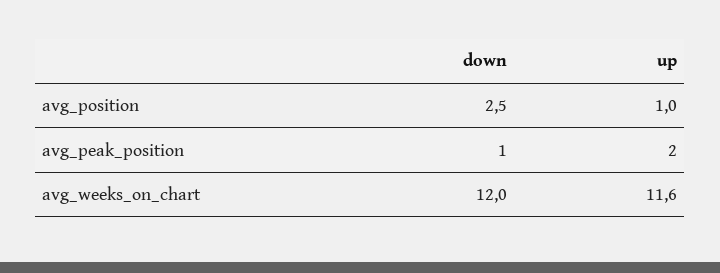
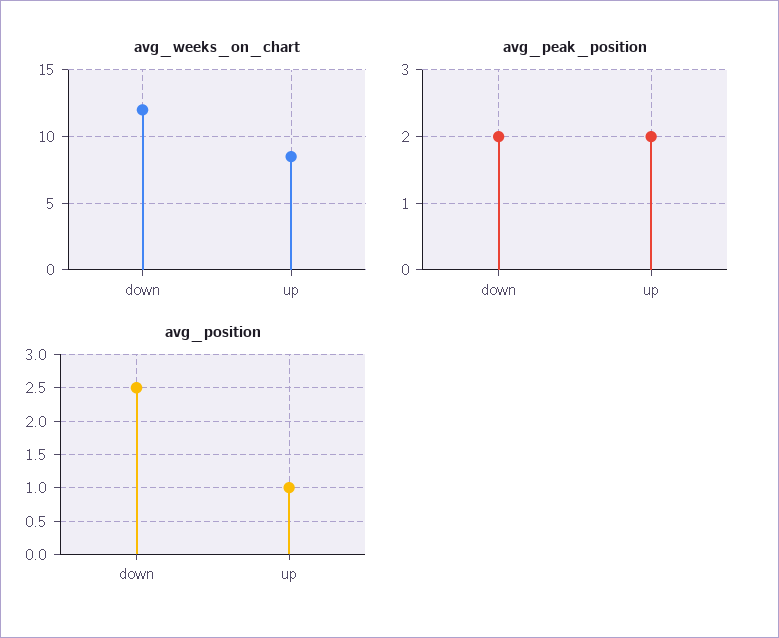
  {
    "avg_position": {
      "down": 2.5,
      "up": 1
    },
    "avg_peak_position": {
-     "down": 1,
+     "down": 2,
      "up": 2
    },
    "avg_weeks_on_chart": {
      "down": 12,
-     "up": 11.6
+     "up": 8.5
    }
  }

